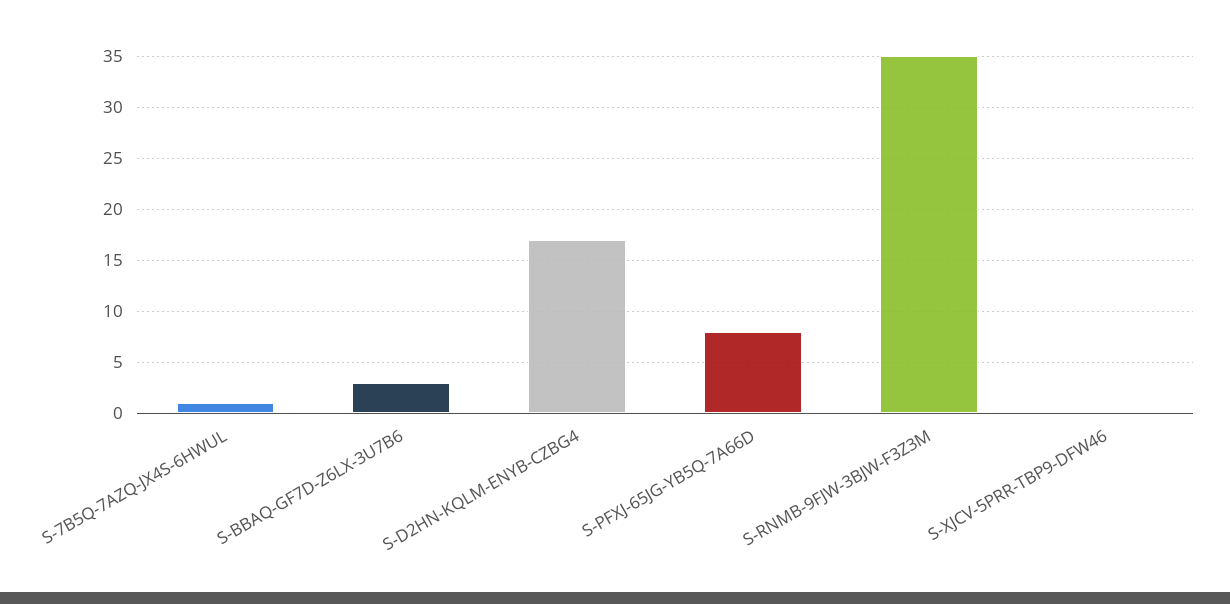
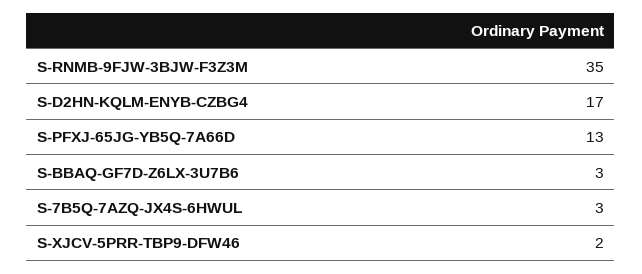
  {
-   "S-7B5Q-7AZQ-JX4S-6HWUL": 1,
+   "S-7B5Q-7AZQ-JX4S-6HWUL": 3,
    "S-BBAQ-GF7D-Z6LX-3U7B6": 3,
    "S-D2HN-KQLM-ENYB-CZBG4": 17,
-   "S-PFXJ-65JG-YB5Q-7A66D": 8,
+   "S-PFXJ-65JG-YB5Q-7A66D": 13,
    "S-RNMB-9FJW-3BJW-F3Z3M": 35,
-   "S-XJCV-5PRR-TBP9-DFW46": 0
+   "S-XJCV-5PRR-TBP9-DFW46": 2
  }

